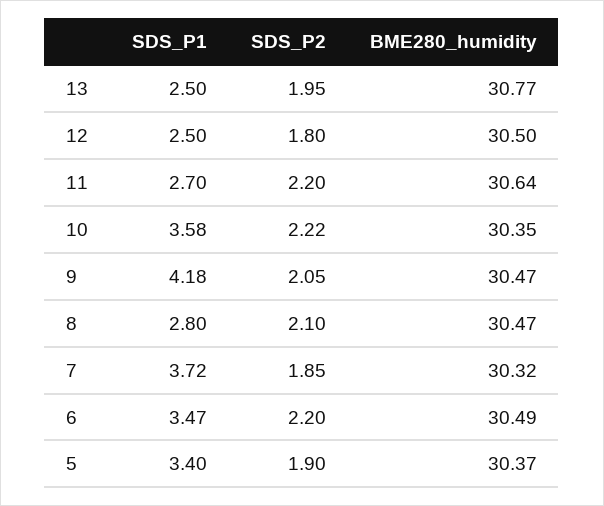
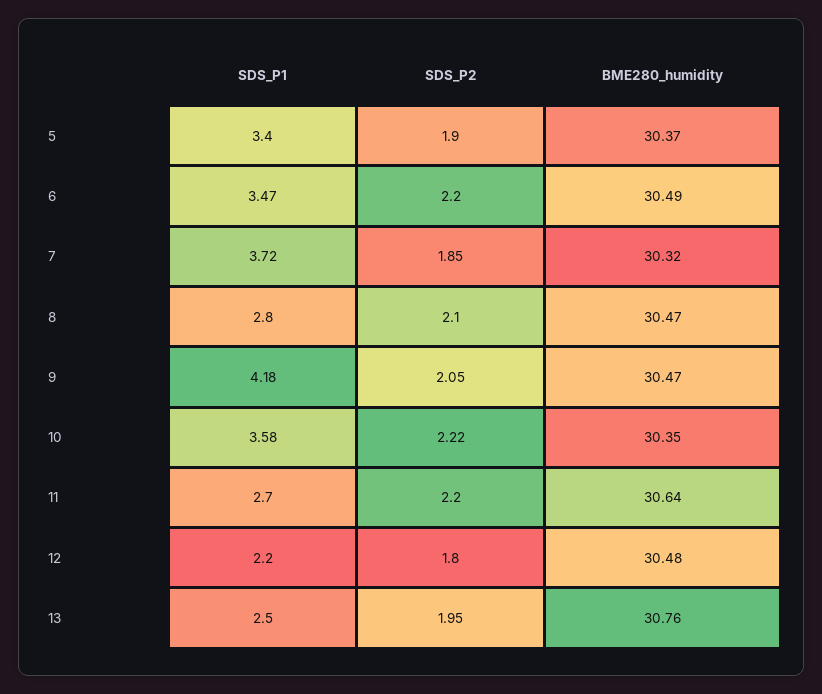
  {
    "SDS_P1": {
      "13": 2.5,
-     "12": 2.5,
+     "12": 2.2,
      "11": 2.7,
      "10": 3.58,
      "9": 4.18,
      "8": 2.8,
      "7": 3.72,
      "6": 3.47,
      "5": 3.4
    },
    "SDS_P2": {
      "13": 1.95,
      "12": 1.8,
      "11": 2.2,
      "10": 2.22,
      "9": 2.05,
      "8": 2.1,
      "7": 1.85,
      "6": 2.2,
      "5": 1.9
    },
    "BME280_humidity": {
-     "13": 30.77,
+     "13": 30.76,
-     "12": 30.5,
+     "12": 30.48,
      "11": 30.64,
      "10": 30.35,
      "9": 30.47,
      "8": 30.47,
      "7": 30.32,
      "6": 30.49,
      "5": 30.37
    }
  }

